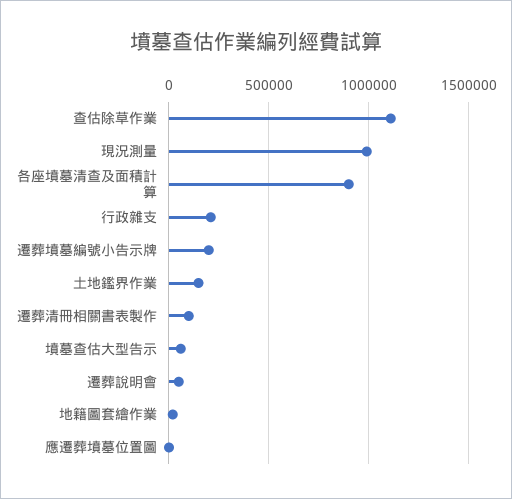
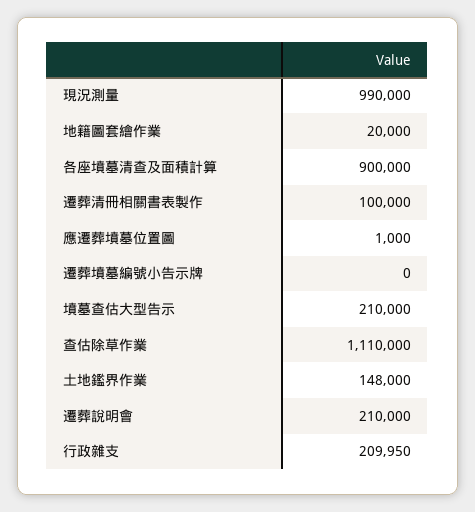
  {
    "查估除草作業": 1110000,
    "現況測量": 990000,
    "各座墳墓清查及面積計算": 900000,
    "行政雜支": 209950,
-   "遷葬墳墓編號小告示牌": 200000,
+   "遷葬墳墓編號小告示牌": 0,
    "土地鑑界作業": 148000,
    "遷葬清冊相關書表製作": 100000,
-   "墳墓查估大型告示": 50000,
+   "墳墓查估大型告示": 210000,
-   "遷葬說明會": 50000,
+   "遷葬說明會": 210000,
    "地籍圖套繪作業": 20000,
    "應遷葬墳墓位置圖": 1000
  }

